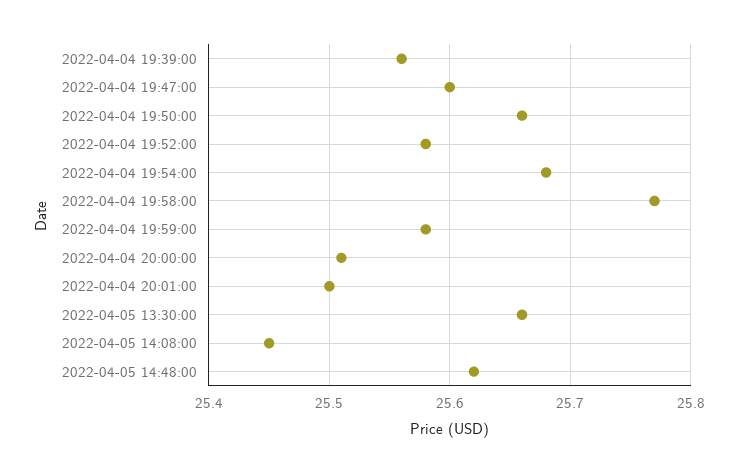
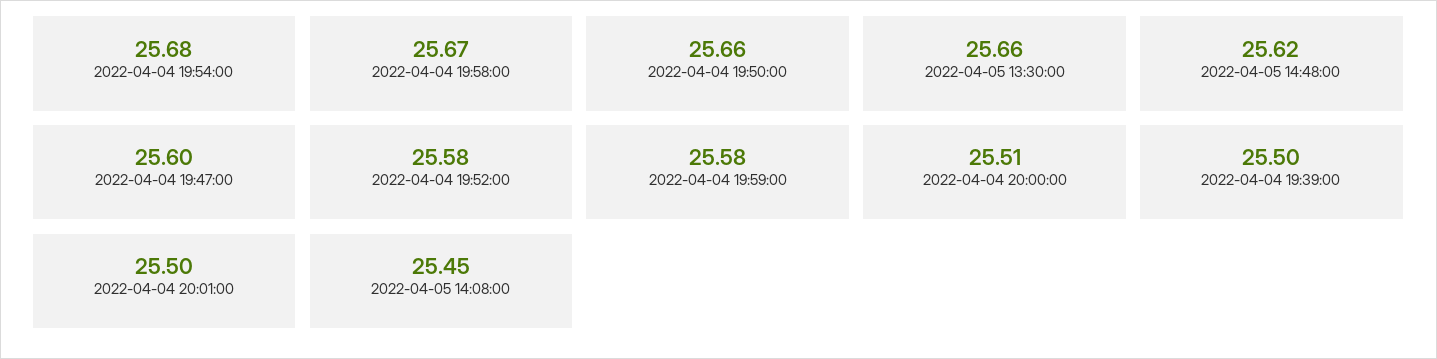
  {
-   "2022-04-04 19:39:00": 25.56,
+   "2022-04-04 19:39:00": 25.5,
    "2022-04-04 19:47:00": 25.6,
    "2022-04-04 19:50:00": 25.66,
    "2022-04-04 19:52:00": 25.58,
    "2022-04-04 19:54:00": 25.68,
-   "2022-04-04 19:58:00": 25.77,
+   "2022-04-04 19:58:00": 25.67,
    "2022-04-04 19:59:00": 25.58,
    "2022-04-04 20:00:00": 25.51,
    "2022-04-04 20:01:00": 25.5,
    "2022-04-05 13:30:00": 25.66,
    "2022-04-05 14:08:00": 25.45,
    "2022-04-05 14:48:00": 25.62
  }

